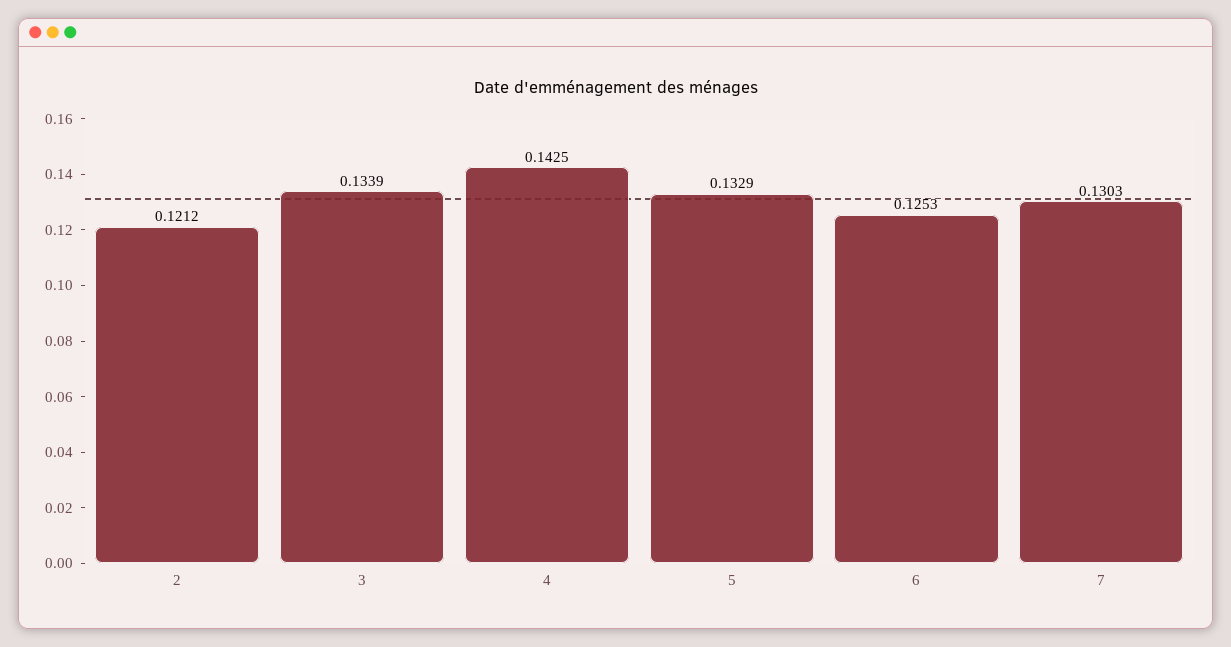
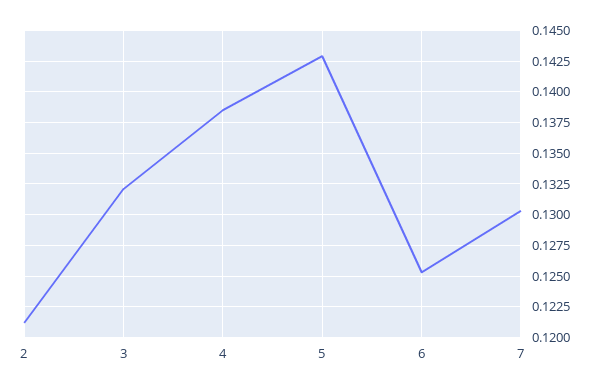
  {
    "2": 0.1212,
-   "3": 0.1339,
+   "3": 0.132,
-   "4": 0.1425,
+   "4": 0.1385,
-   "5": 0.1329,
+   "5": 0.143,
    "6": 0.1253,
    "7": 0.1303
  }

